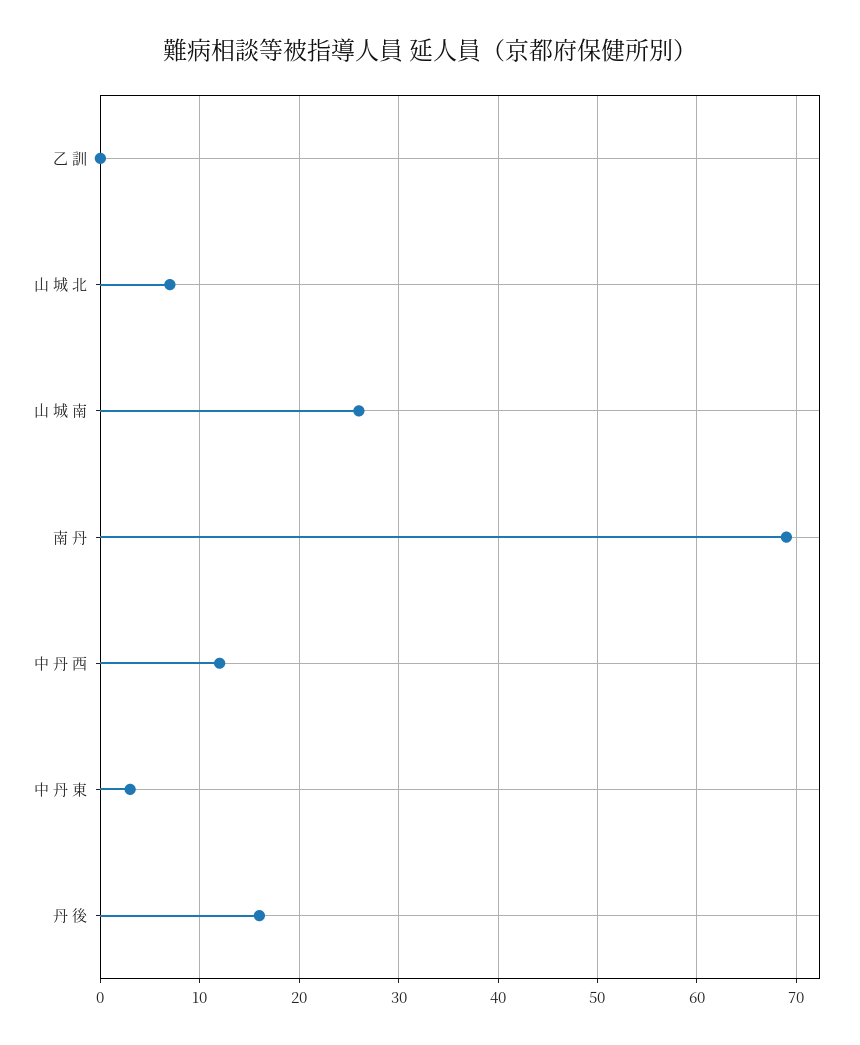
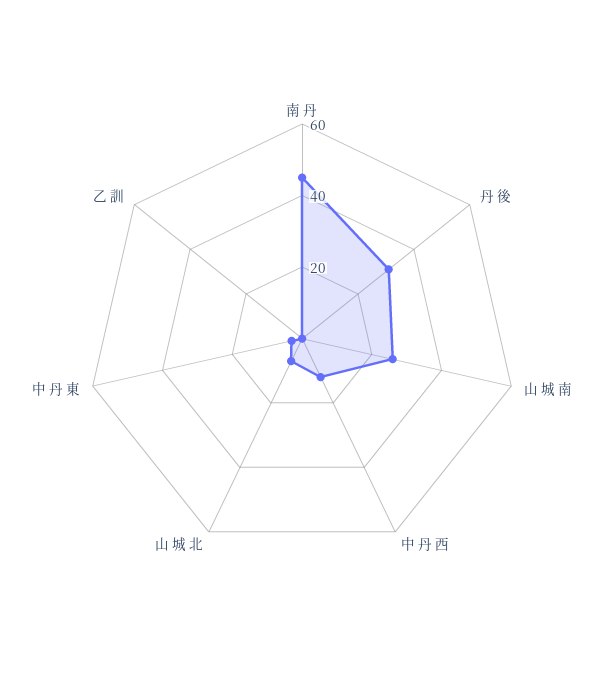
  {
    "乙 訓": 0,
    "山 城 北": 7,
    "山 城 南": 26,
-   "南 丹": 69,
+   "南 丹": 45,
    "中 丹 西": 12,
    "中 丹 東": 3,
-   "丹 後": 16
+   "丹 後": 30
  }

